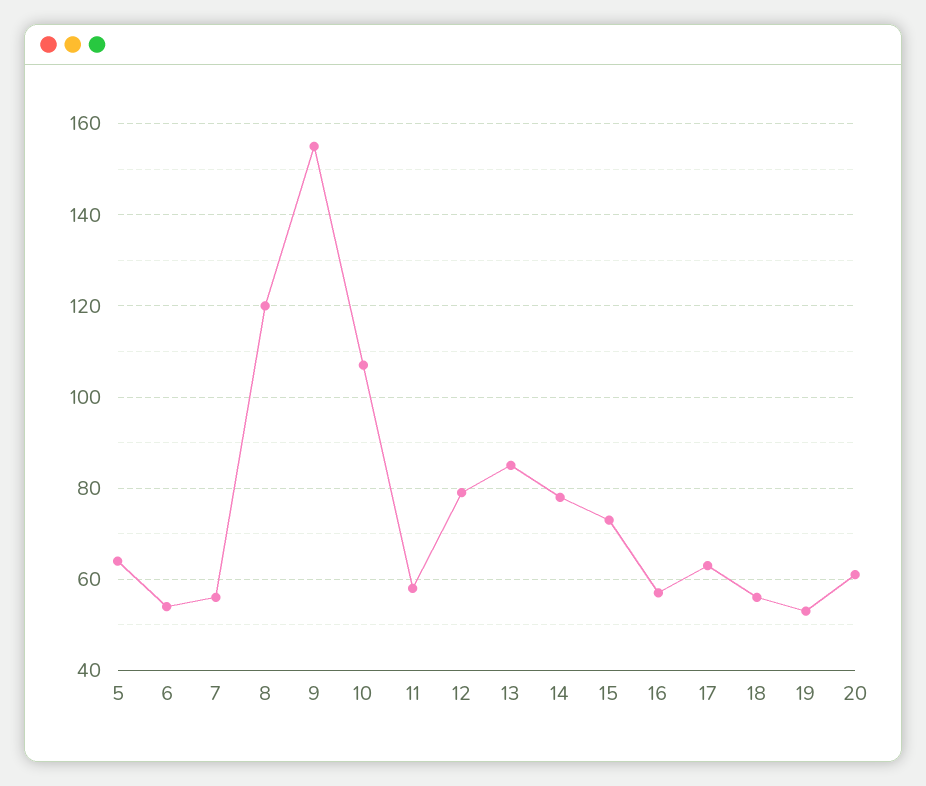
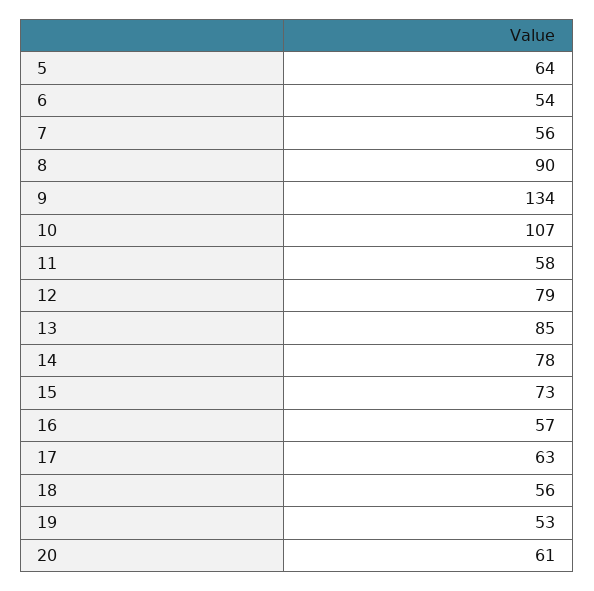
  {
    "5": 64,
    "6": 54,
    "7": 56,
-   "8": 120,
+   "8": 90,
-   "9": 155,
+   "9": 134,
    "10": 107,
    "11": 58,
    "12": 79,
    "13": 85,
    "14": 78,
    "15": 73,
    "16": 57,
    "17": 63,
    "18": 56,
    "19": 53,
    "20": 61
  }

